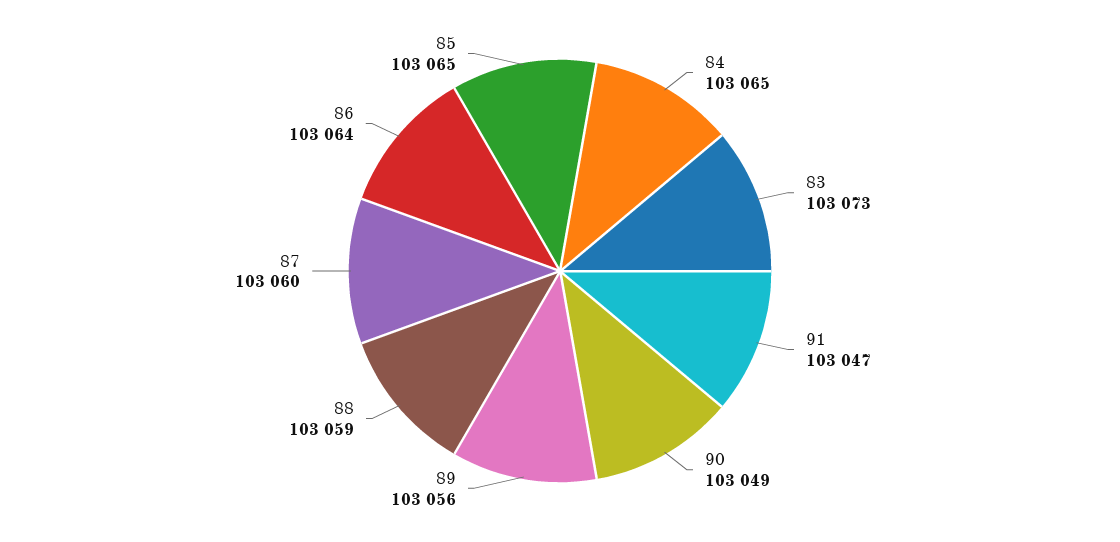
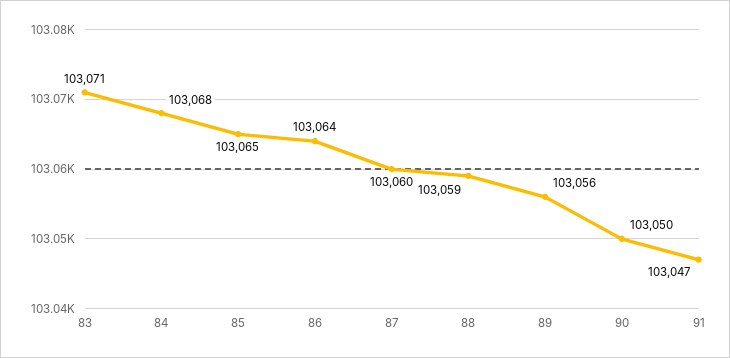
  {
-   "84": 103065,
+   "84": 103068,
-   "83": 103073,
+   "83": 103071,
    "91": 103047,
-   "90": 103049,
+   "90": 103050,
    "89": 103056,
    "88": 103059,
    "87": 103060,
    "86": 103064,
    "85": 103065
  }

